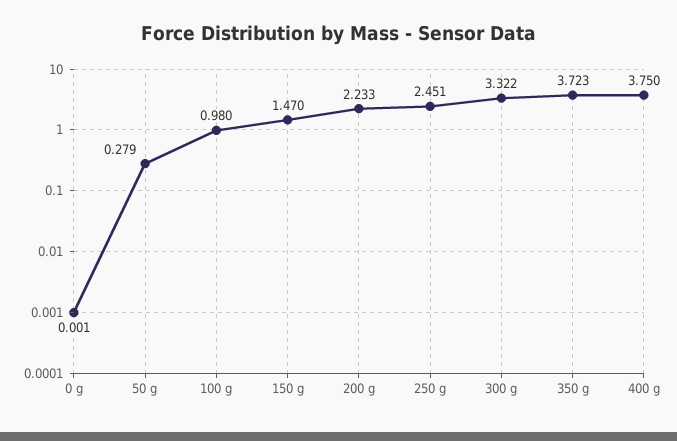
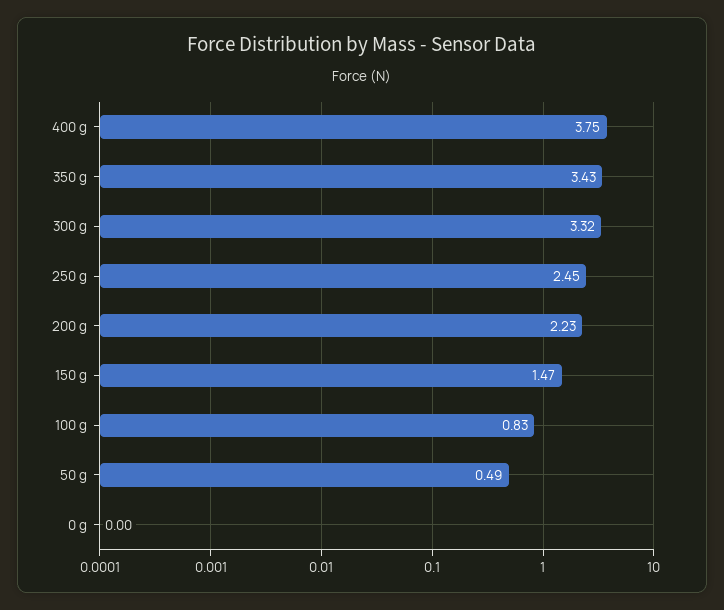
  {
    "0 g": 0.001,
-   "50 g": 0.279,
+   "50 g": 0.49,
-   "100 g": 0.98,
+   "100 g": 0.83,
    "150 g": 1.47,
    "200 g": 2.233,
    "250 g": 2.451,
    "300 g": 3.322,
-   "350 g": 3.723,
+   "350 g": 3.43,
    "400 g": 3.75
  }

